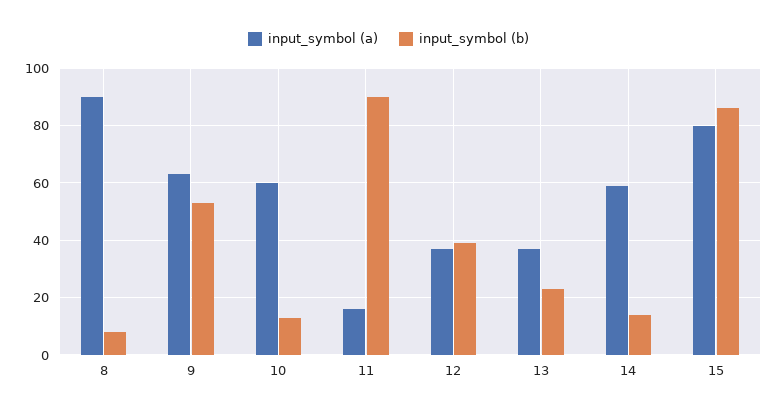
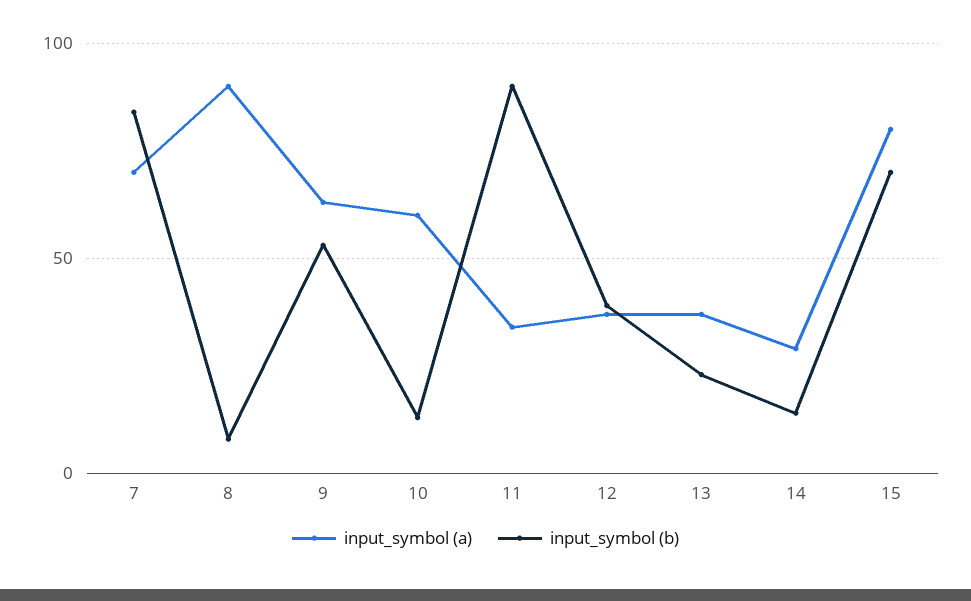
  {
    "input_symbol (a)": {
      "8": 90,
      "9": 65,
      "10": 60,
-     "11": 15,
+     "11": 35,
      "12": 35,
      "13": 35,
-     "14": 60,
+     "14": 30,
-     "15": 80
+     "15": 80,
+     "7": 70
    },
    "input_symbol (b)": {
      "8": 10,
      "9": 55,
      "10": 15,
      "11": 90,
      "12": 40,
      "13": 25,
      "14": 15,
-     "15": 85
+     "15": 70,
+     "7": 85
    }
  }

